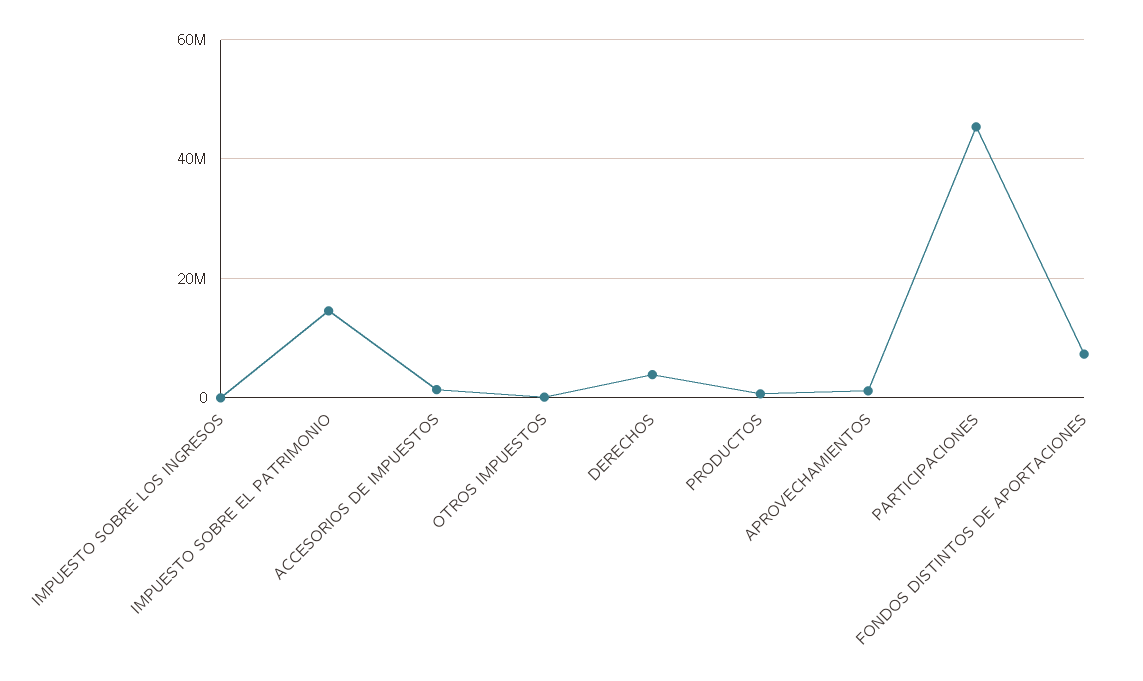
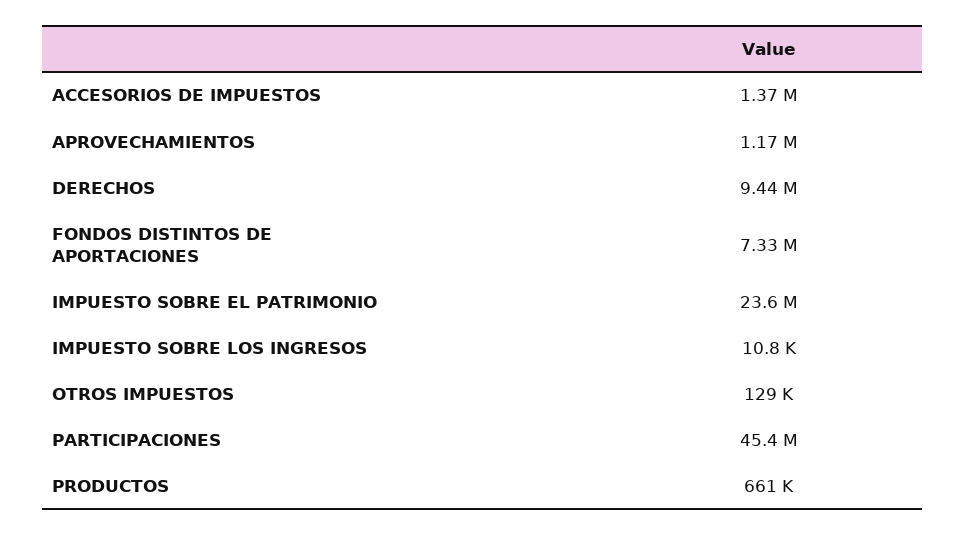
  {
    "IMPUESTO SOBRE LOS INGRESOS": 10800,
-   "IMPUESTO SOBRE EL PATRIMONIO": 14000000,
+   "IMPUESTO SOBRE EL PATRIMONIO": 23600000,
    "ACCESORIOS DE IMPUESTOS": 1370000,
    "OTROS IMPUESTOS": 129000,
-   "DERECHOS": 4000000,
+   "DERECHOS": 9440000,
    "PRODUCTOS": 661000,
    "APROVECHAMIENTOS": 1170000,
    "PARTICIPACIONES": 45400000,
    "FONDOS DISTINTOS DE APORTACIONES": 7330000
  }

